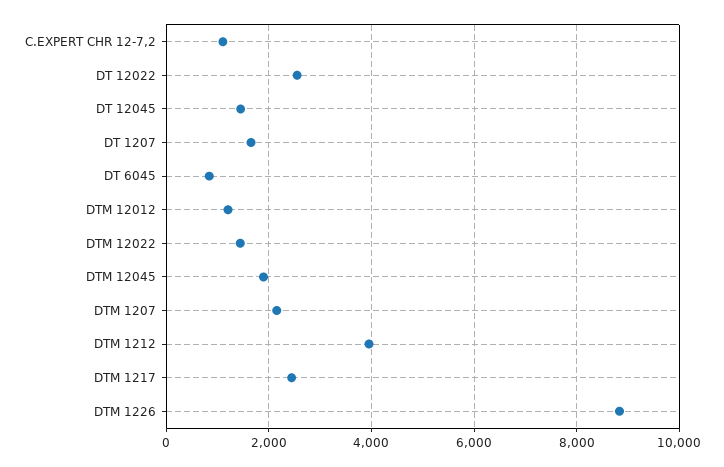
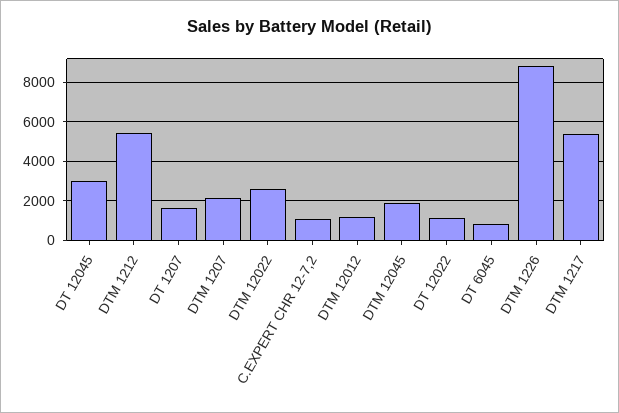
  {
    "C.EXPERT CHR 12-7,2": 1200,
-   "DT 12022": 2600,
+   "DT 12022": 1000,
-   "DT 12045": 1400,
+   "DT 12045": 3000,
    "DT 1207": 1600,
    "DT 6045": 800,
    "DTM 12012": 1200,
-   "DTM 12022": 1400,
+   "DTM 12022": 2500,
    "DTM 12045": 1800,
    "DTM 1207": 2200,
-   "DTM 1212": 4000,
+   "DTM 1212": 5500,
-   "DTM 1217": 2400,
+   "DTM 1217": 5500,
    "DTM 1226": 8800
  }

